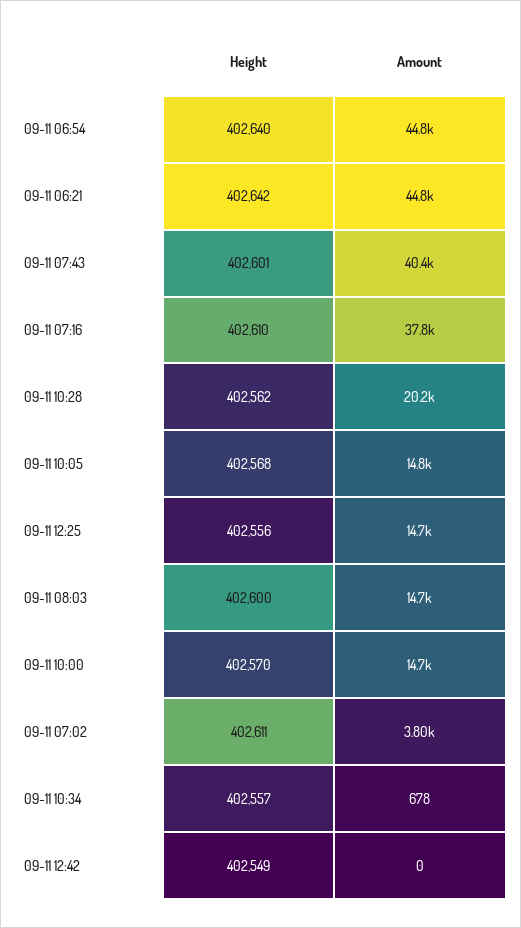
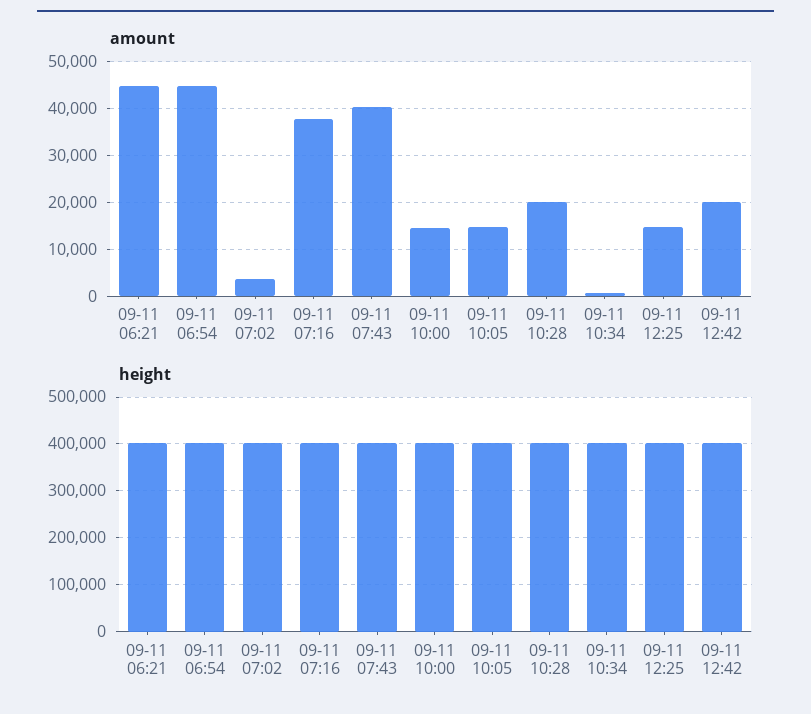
  {
    "Height": {
      "09-11 06:54": 402640,
      "09-11 06:21": 402642,
      "09-11 07:43": 402601,
      "09-11 07:16": 402610,
      "09-11 10:28": 402562,
      "09-11 10:05": 402568,
      "09-11 12:25": 402556,
-     "09-11 08:03": 402600,
      "09-11 10:00": 402570,
      "09-11 07:02": 402611,
      "09-11 10:34": 402557,
      "09-11 12:42": 402549
    },
    "Amount": {
      "09-11 06:54": 44800,
      "09-11 06:21": 44800,
      "09-11 07:43": 40400,
      "09-11 07:16": 37800,
      "09-11 10:28": 20200,
      "09-11 10:05": 14800,
      "09-11 12:25": 14700,
-     "09-11 08:03": 14700,
      "09-11 10:00": 14700,
      "09-11 07:02": 3800,
      "09-11 10:34": 678,
-     "09-11 12:42": 0
+     "09-11 12:42": 20000
    }
  }

